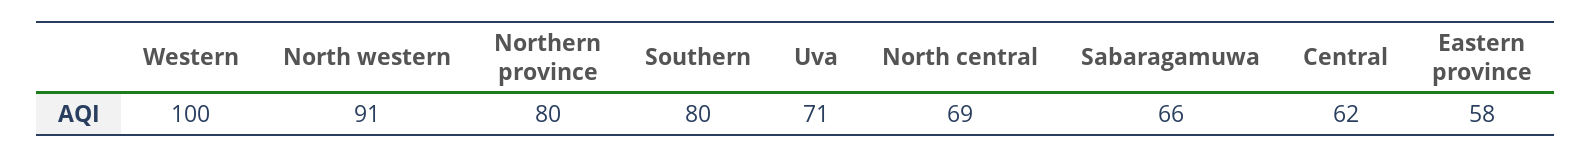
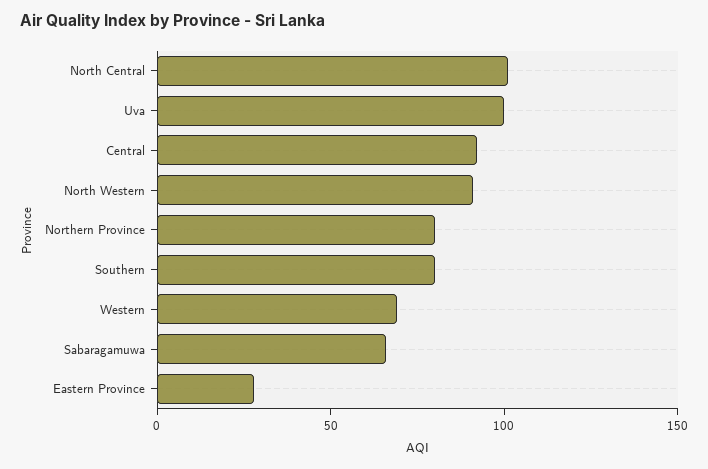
  {
-   "Western": 100,
+   "Western": 70,
    "North western": 91,
    "Northern province": 80,
    "Southern": 80,
-   "Uva": 71,
+   "Uva": 100,
-   "North central": 69,
+   "North central": 100,
    "Sabaragamuwa": 66,
-   "Central": 62,
+   "Central": 90,
-   "Eastern province": 58
+   "Eastern province": 30
  }

